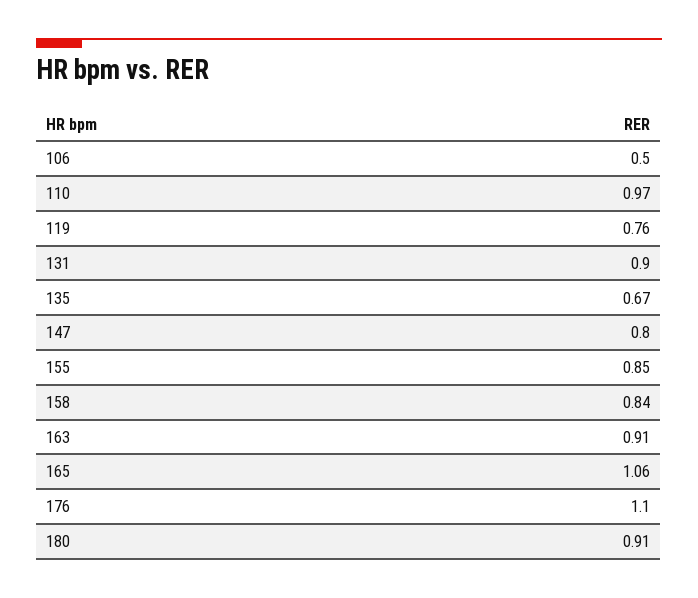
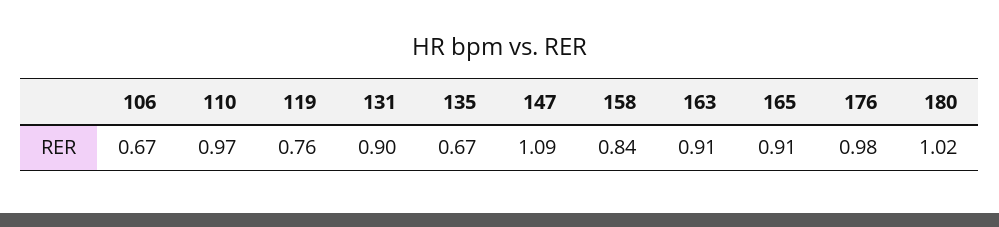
  {
-   "106": 0.5,
+   "106": 0.67,
    "110": 0.97,
    "119": 0.76,
    "131": 0.9,
    "135": 0.67,
-   "147": 0.8,
+   "147": 1.09,
-   "155": 0.85,
    "158": 0.84,
    "163": 0.91,
-   "165": 1.06,
+   "165": 0.91,
-   "176": 1.1,
+   "176": 0.98,
-   "180": 0.91
+   "180": 1.02
  }

